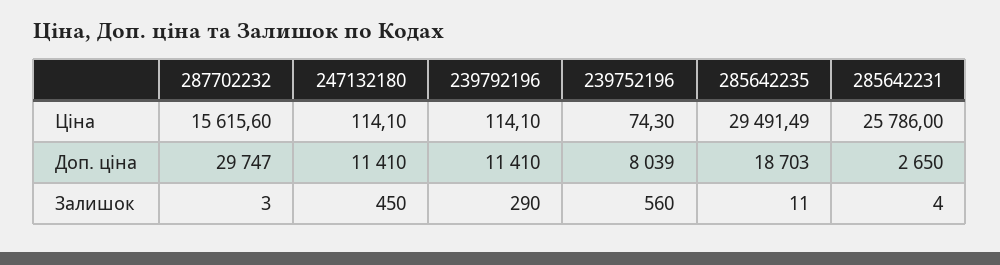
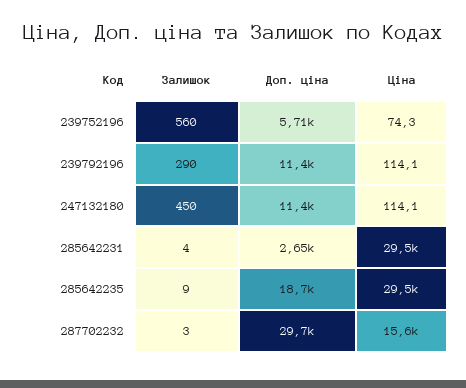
  {
    "287702232": {
      "Ціна": 15615.6,
      "Доп. ціна": 29747,
      "Залишок": 3
    },
    "247132180": {
      "Ціна": 114.1,
      "Доп. ціна": 11410,
      "Залишок": 450
    },
    "239792196": {
      "Ціна": 114.1,
      "Доп. ціна": 11410,
      "Залишок": 290
    },
    "239752196": {
      "Ціна": 74.3,
-     "Доп. ціна": 8039,
+     "Доп. ціна": 5710,
      "Залишок": 560
    },
    "285642235": {
      "Ціна": 29491.49,
      "Доп. ціна": 18703,
-     "Залишок": 11
+     "Залишок": 9
    },
    "285642231": {
-     "Ціна": 25786,
+     "Ціна": 29500,
      "Доп. ціна": 2650,
      "Залишок": 4
    }
  }

